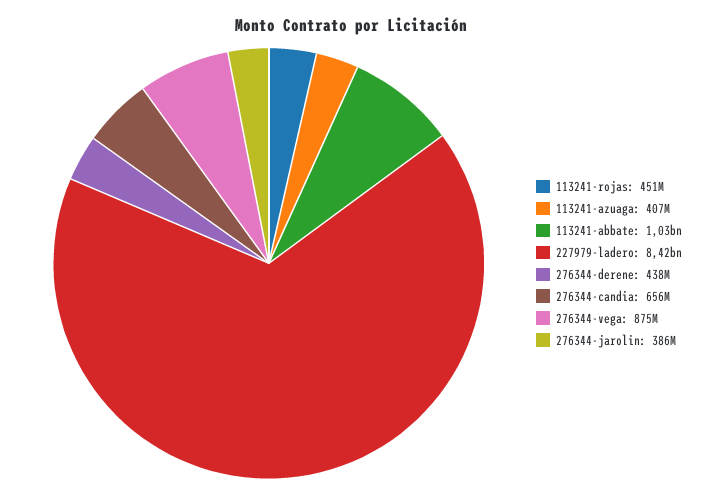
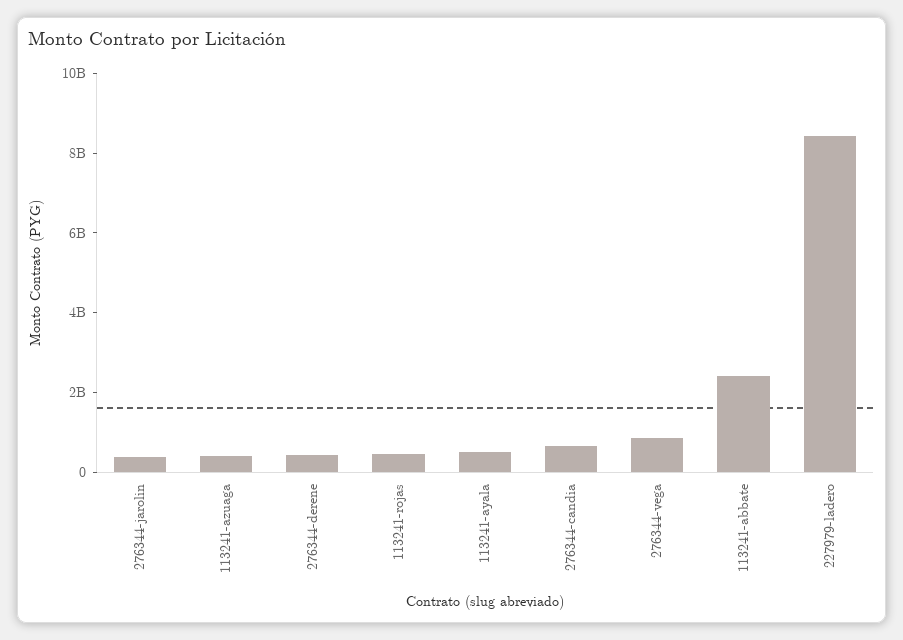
  {
    "113241-rojas": 451000000,
    "113241-azuaga": 407000000,
-   "113241-abbate": 1030000000,
+   "113241-abbate": 2500000000,
    "227979-ladero": 8420000000,
    "276344-derene": 438000000,
    "276344-candia": 656000000,
    "276344-vega": 875000000,
-   "276344-jarolin": 386000000
+   "276344-jarolin": 386000000,
+   "113241-ayala": 500000000
  }

